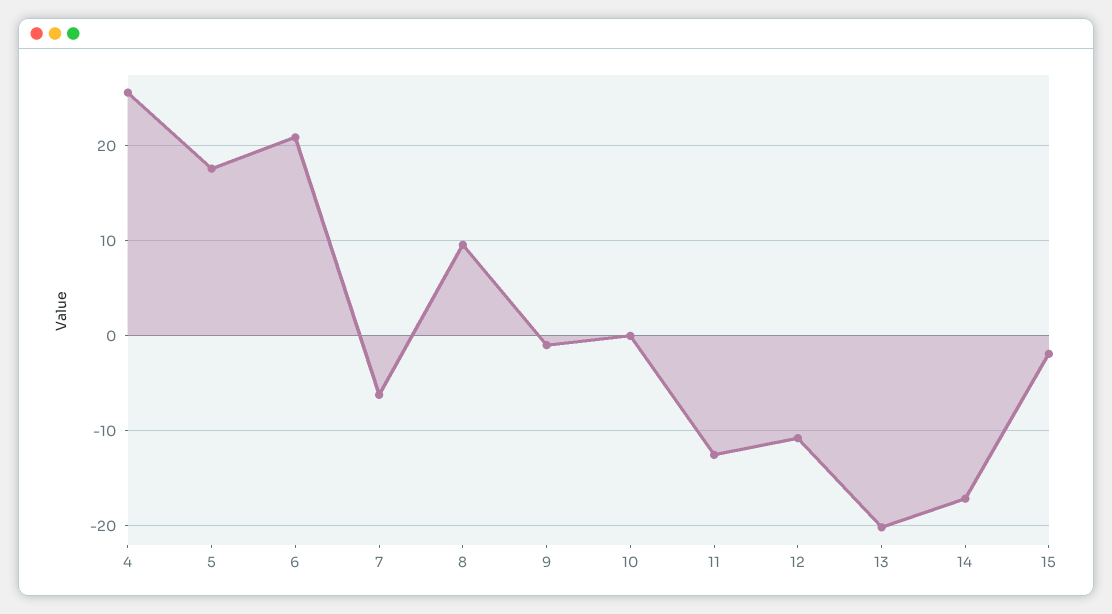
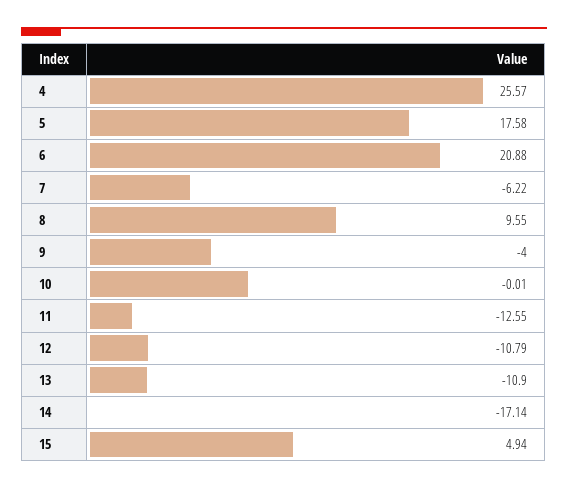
  {
    "4": 25.57,
    "5": 17.58,
    "6": 20.88,
    "7": -6.22,
    "8": 9.55,
-   "9": -1,
+   "9": -4,
    "10": -0.01,
    "11": -12.55,
    "12": -10.79,
-   "13": -20,
+   "13": -10.9,
    "14": -17.14,
-   "15": -2
+   "15": 4.94
  }

